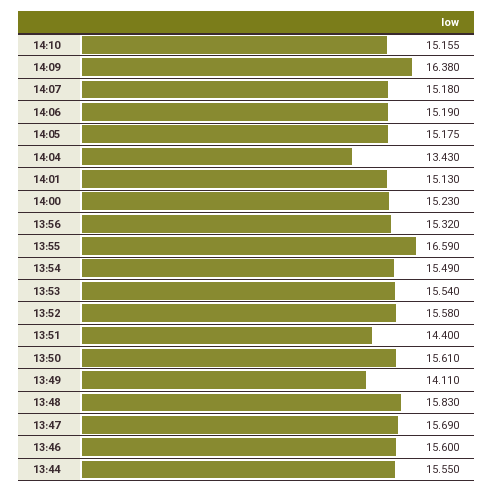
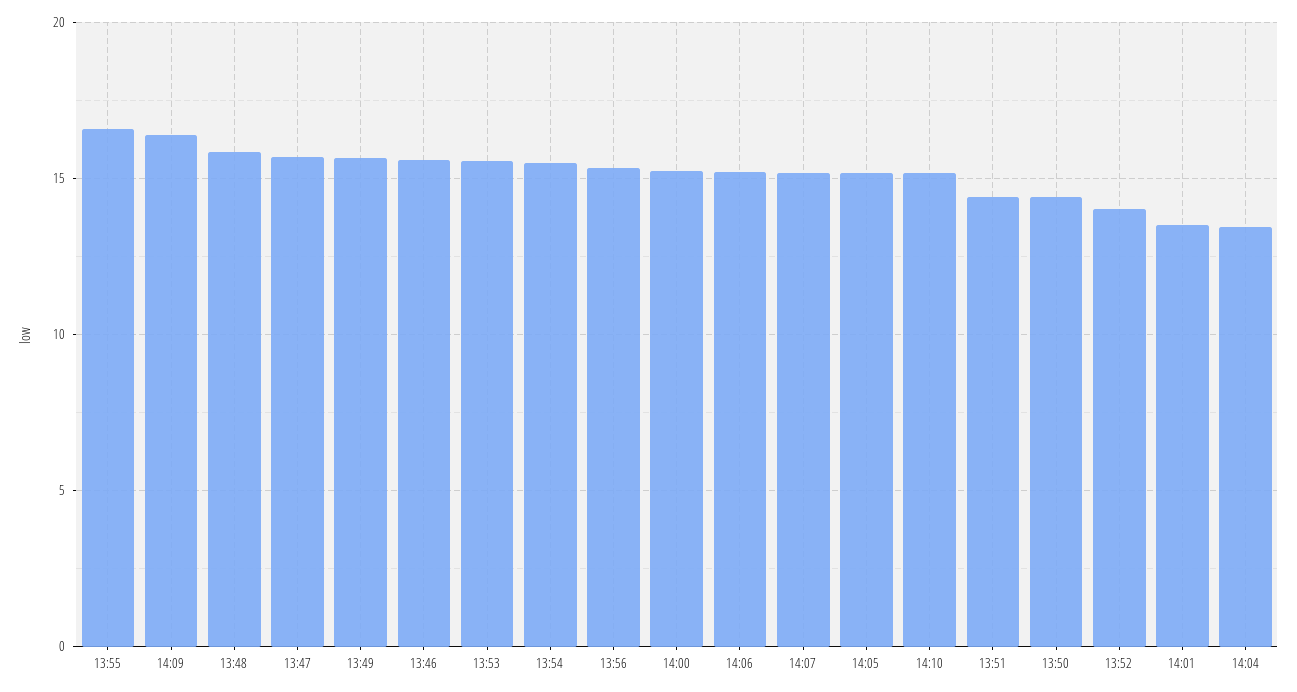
  {
    "14:10": 15.155,
    "14:09": 16.38,
    "14:07": 15.18,
    "14:06": 15.19,
    "14:05": 15.175,
    "14:04": 13.43,
-   "14:01": 15.13,
+   "14:01": 13.5,
    "14:00": 15.23,
    "13:56": 15.32,
    "13:55": 16.59,
    "13:54": 15.49,
    "13:53": 15.54,
-   "13:52": 15.58,
+   "13:52": 14,
    "13:51": 14.4,
-   "13:50": 15.61,
+   "13:50": 14.5,
-   "13:49": 14.11,
+   "13:49": 15.5,
    "13:48": 15.83,
    "13:47": 15.69,
-   "13:46": 15.6,
+   "13:46": 15.6
-   "13:44": 15.55
  }

